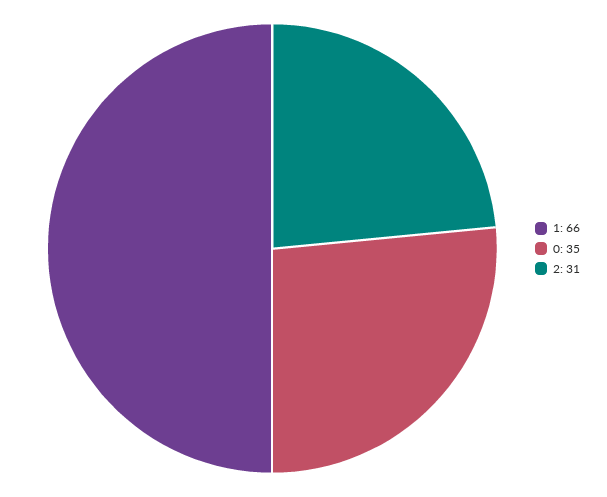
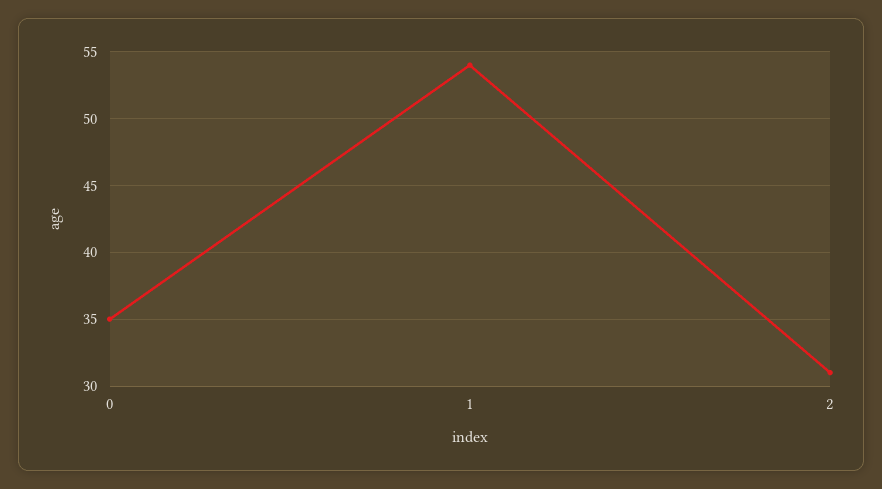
  {
-   "1": 66,
+   "1": 54,
    "0": 35,
    "2": 31
  }

